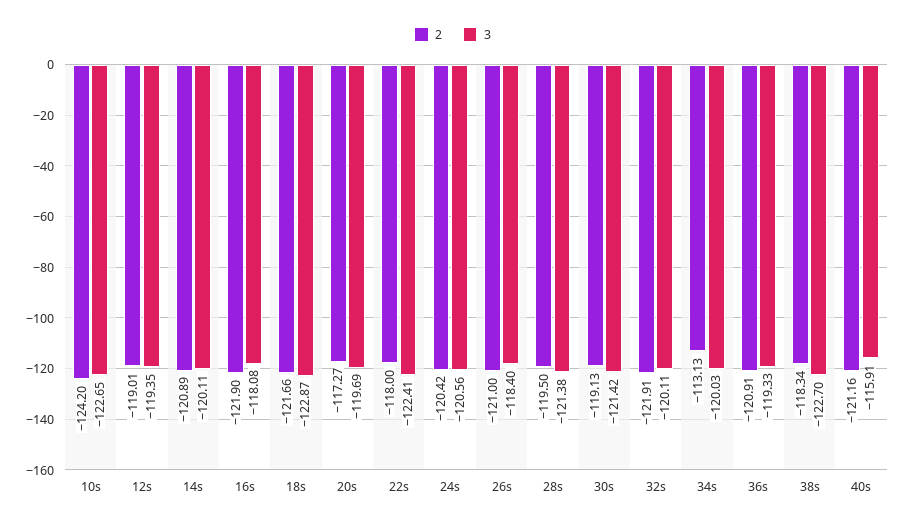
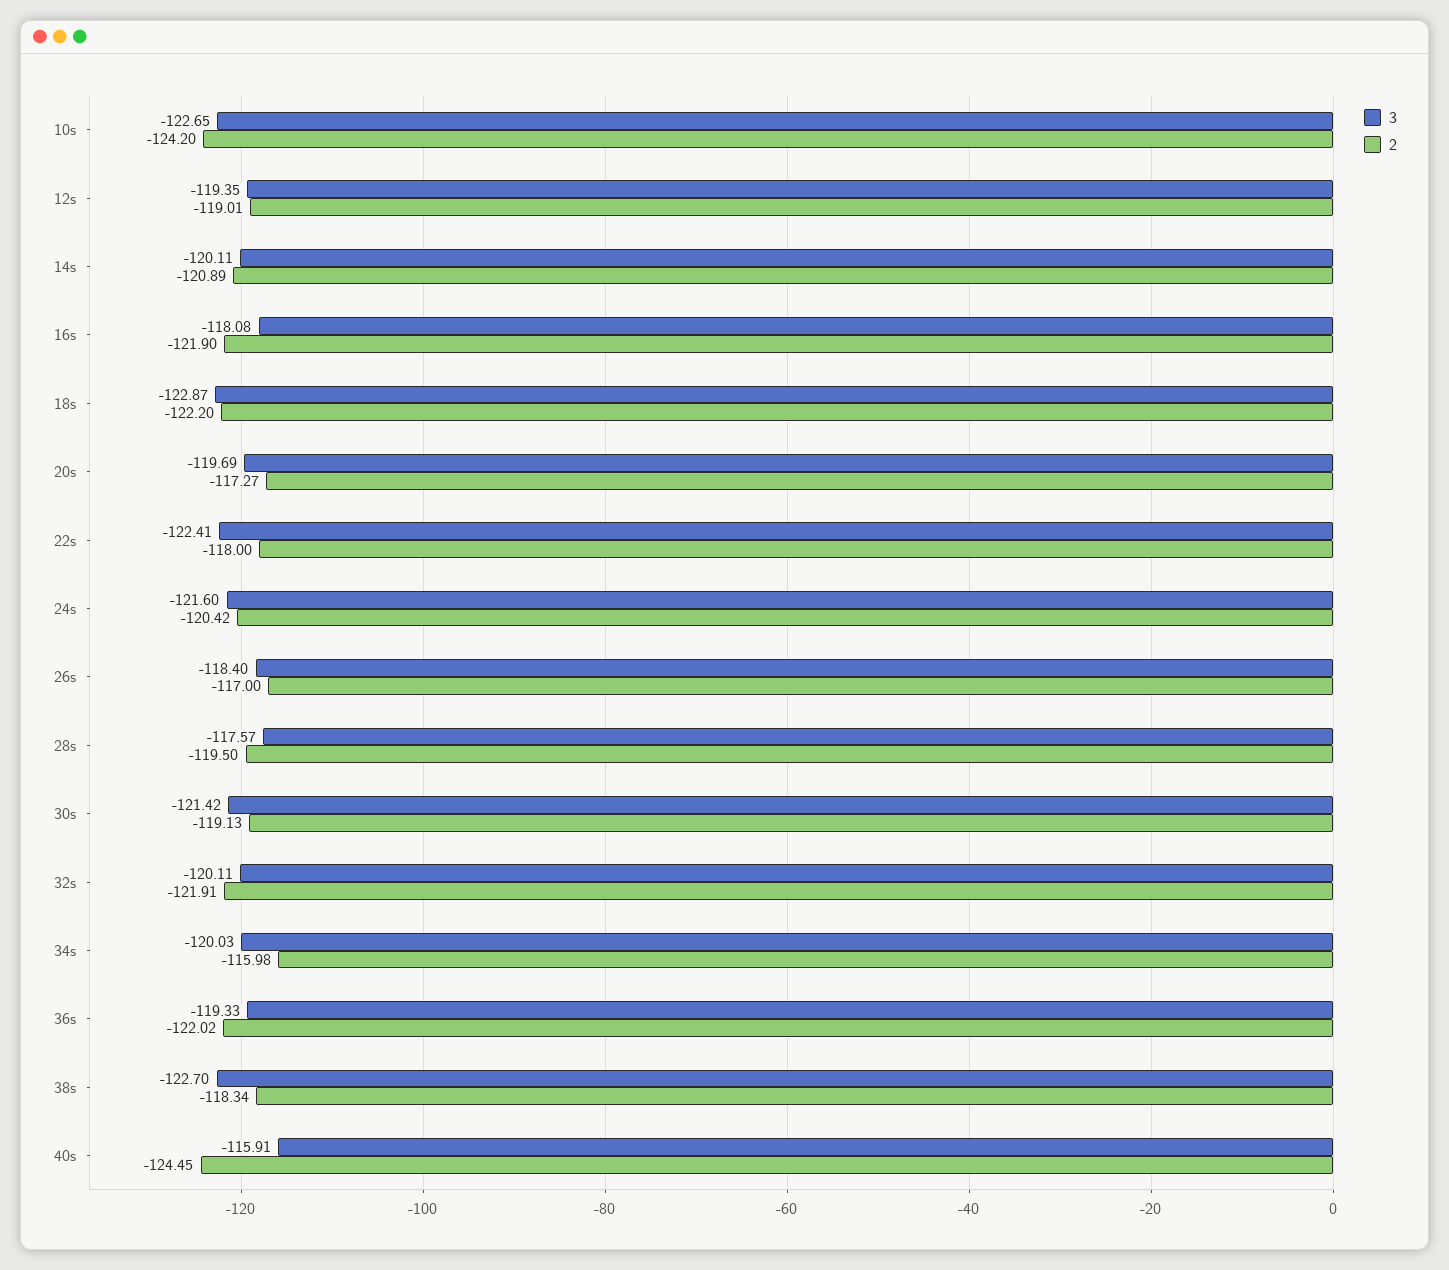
  {
    "2": {
      "10s": -124.2,
      "12s": -119.01,
      "14s": -120.89,
      "16s": -121.9,
-     "18s": -121.66,
+     "18s": -122.2,
      "20s": -117.27,
      "22s": -118,
      "24s": -120.42,
-     "26s": -121,
+     "26s": -117,
      "28s": -119.5,
      "30s": -119.13,
      "32s": -121.91,
-     "34s": -113.13,
+     "34s": -115.98,
-     "36s": -120.91,
+     "36s": -122.02,
      "38s": -118.34,
-     "40s": -121.16
+     "40s": -124.45
    },
    "3": {
      "10s": -122.65,
      "12s": -119.35,
      "14s": -120.11,
      "16s": -118.08,
      "18s": -122.87,
      "20s": -119.69,
      "22s": -122.41,
-     "24s": -120.56,
+     "24s": -121.6,
      "26s": -118.4,
-     "28s": -121.38,
+     "28s": -117.57,
      "30s": -121.42,
      "32s": -120.11,
      "34s": -120.03,
      "36s": -119.33,
      "38s": -122.7,
      "40s": -115.91
    }
  }

